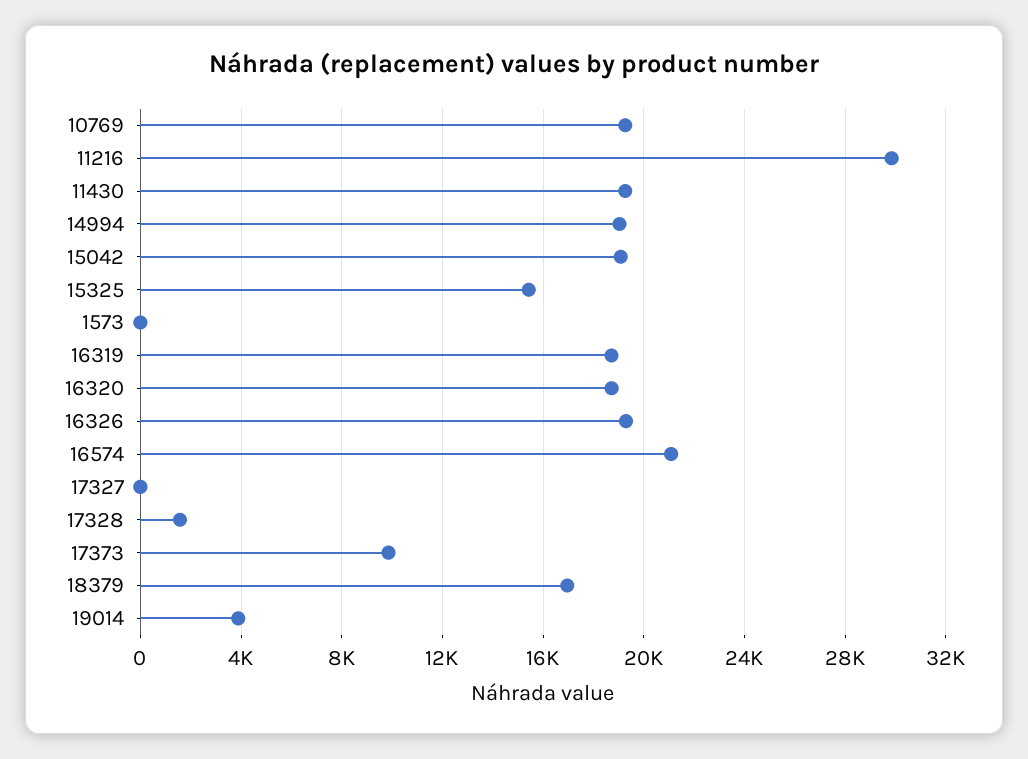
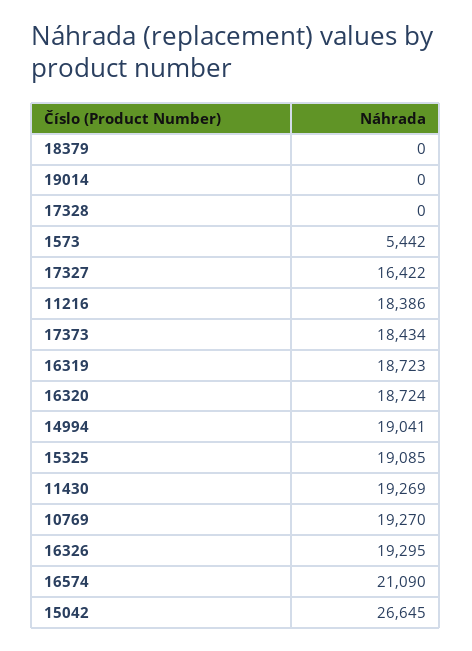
  {
    "10769": 19270,
-   "11216": 30000,
+   "11216": 18386,
    "11430": 19269,
    "14994": 19041,
-   "15042": 19000,
+   "15042": 26645,
-   "15325": 15500,
+   "15325": 19085,
-   "1573": 0,
+   "1573": 5442,
    "16319": 18723,
    "16320": 18724,
    "16326": 19295,
    "16574": 21090,
-   "17327": 0,
+   "17327": 16422,
-   "17328": 1500,
+   "17328": 0,
-   "17373": 10000,
+   "17373": 18434,
-   "18379": 17000,
+   "18379": 0,
-   "19014": 4000
+   "19014": 0
  }

